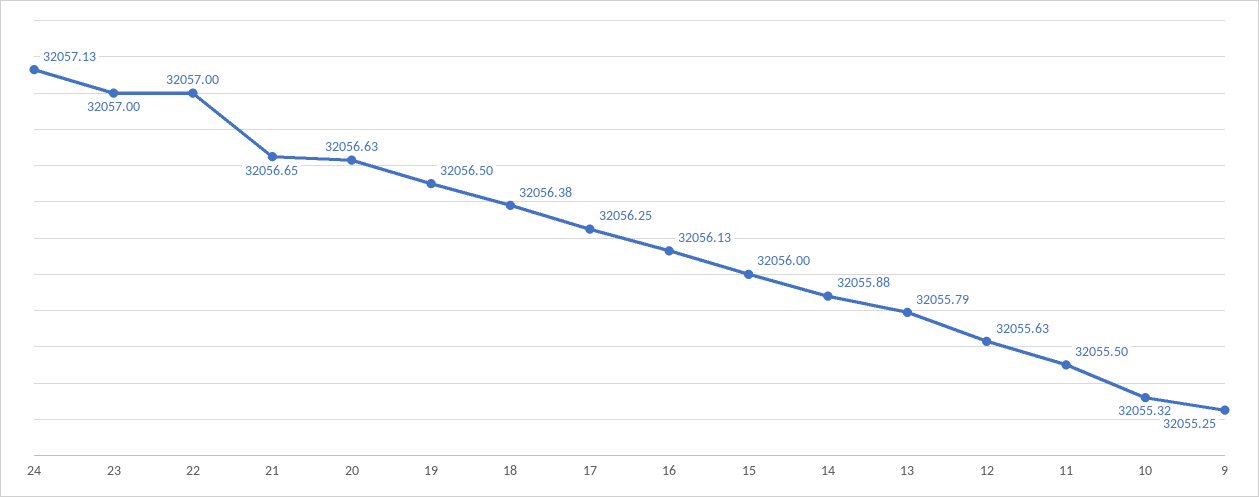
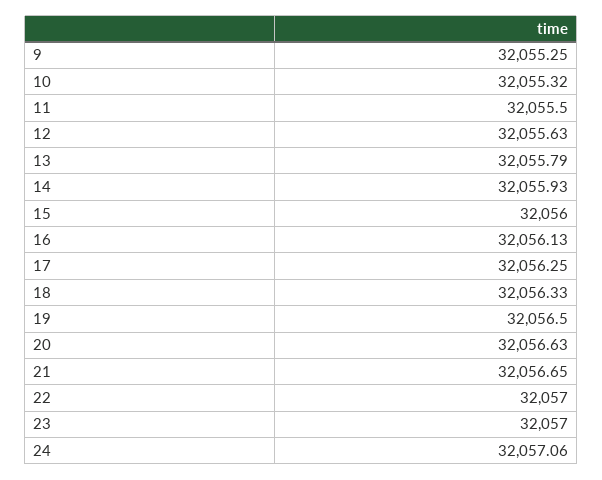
  {
-   "24": 32057.13,
+   "24": 32057.06,
    "23": 32057,
    "22": 32057,
    "21": 32056.65,
    "20": 32056.63,
    "19": 32056.5,
-   "18": 32056.38,
+   "18": 32056.33,
    "17": 32056.25,
    "16": 32056.13,
    "15": 32056,
-   "14": 32055.88,
+   "14": 32055.93,
    "13": 32055.79,
    "12": 32055.63,
    "11": 32055.5,
    "10": 32055.32,
    "9": 32055.25
  }

